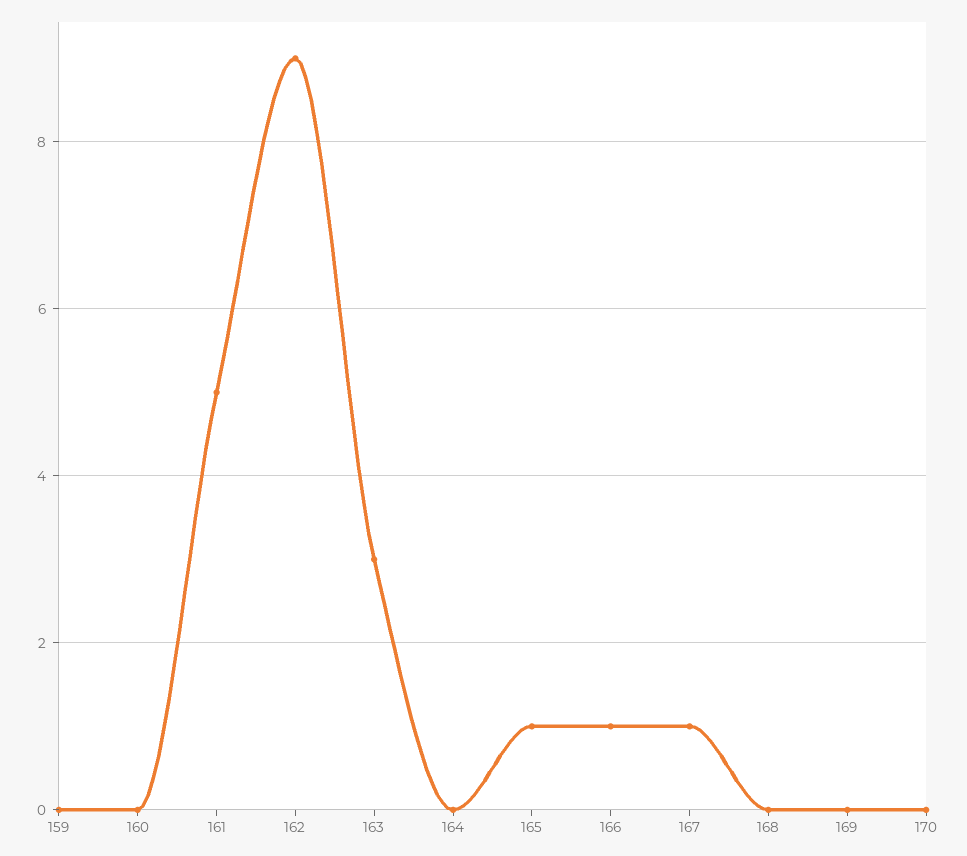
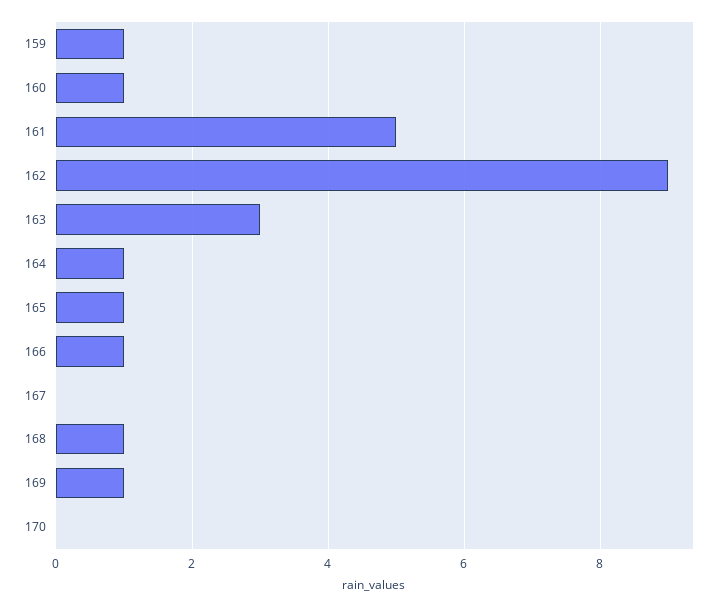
  {
-   "159": 0,
+   "159": 1,
-   "160": 0,
+   "160": 1,
    "161": 5,
    "162": 9,
    "163": 3,
-   "164": 0,
+   "164": 1,
    "165": 1,
    "166": 1,
-   "167": 1,
+   "167": 0,
-   "168": 0,
+   "168": 1,
-   "169": 0,
+   "169": 1,
    "170": 0
  }

